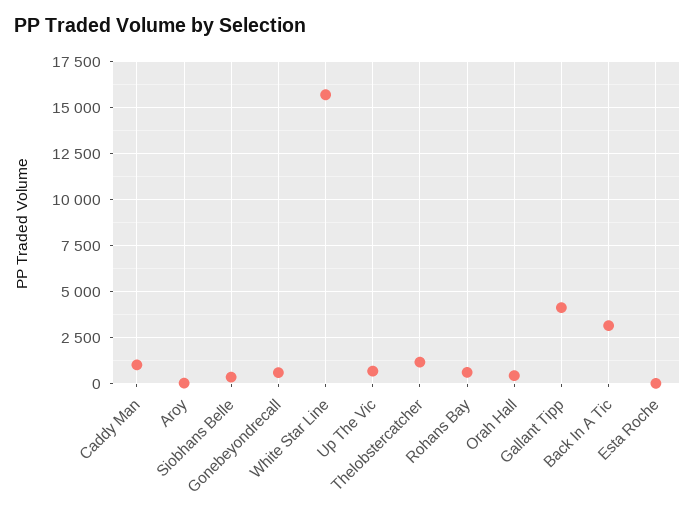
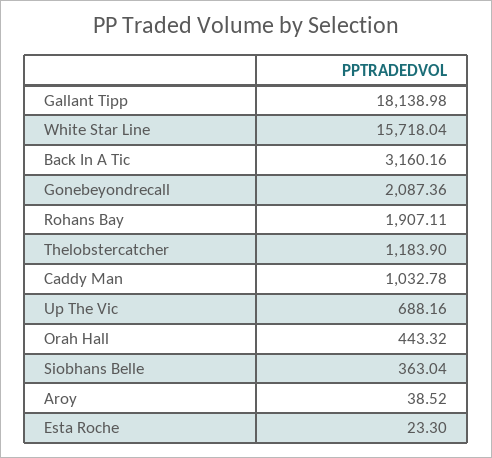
  {
    "Caddy Man": 1032.78,
    "Aroy": 38.52,
    "Siobhans Belle": 363.04,
-   "Gonebeyondrecall": 500,
+   "Gonebeyondrecall": 2087.36,
    "White Star Line": 15718.04,
    "Up The Vic": 688.16,
    "Thelobstercatcher": 1183.9,
-   "Rohans Bay": 500,
+   "Rohans Bay": 1907.11,
    "Orah Hall": 443.32,
-   "Gallant Tipp": 4000,
+   "Gallant Tipp": 18138.98,
    "Back In A Tic": 3160.16,
    "Esta Roche": 23.3
  }

